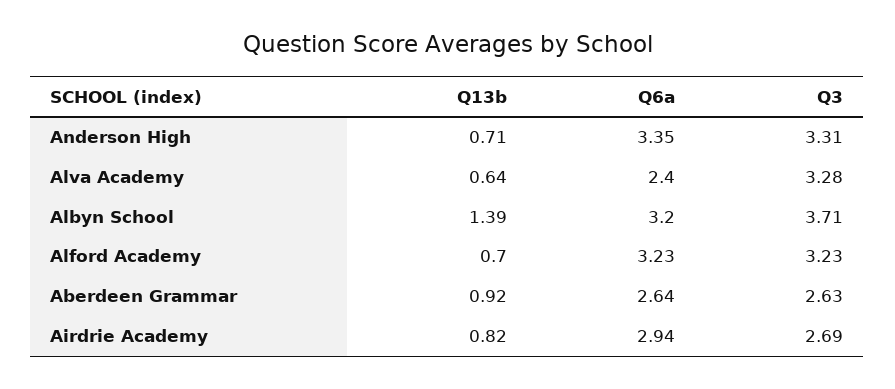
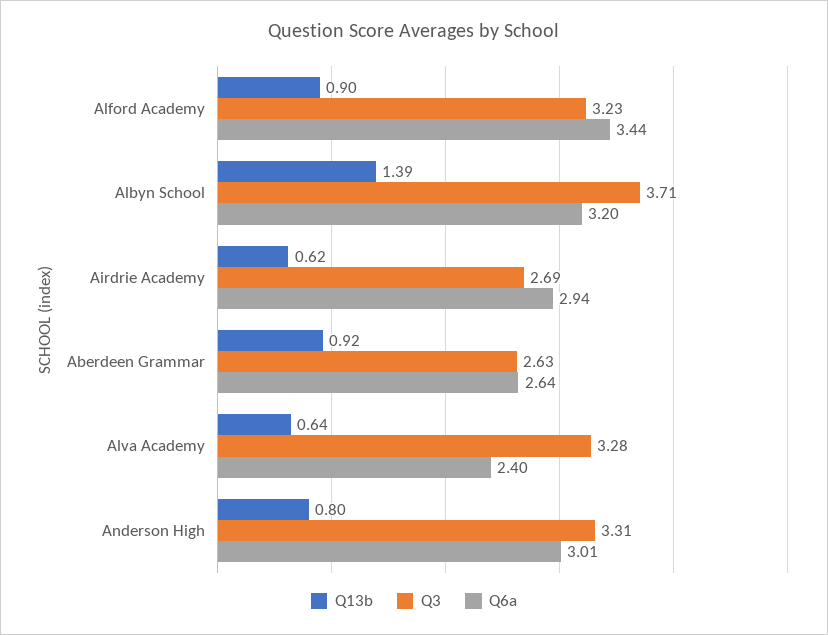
  {
    "Q13b": {
-     "Anderson High": 0.71,
+     "Anderson High": 0.8,
      "Alva Academy": 0.64,
      "Albyn School": 1.39,
-     "Alford Academy": 0.7,
+     "Alford Academy": 0.9,
      "Aberdeen Grammar": 0.92,
-     "Airdrie Academy": 0.82
+     "Airdrie Academy": 0.62
    },
    "Q6a": {
-     "Anderson High": 3.35,
+     "Anderson High": 3.01,
      "Alva Academy": 2.4,
      "Albyn School": 3.2,
-     "Alford Academy": 3.23,
+     "Alford Academy": 3.44,
      "Aberdeen Grammar": 2.64,
      "Airdrie Academy": 2.94
    },
    "Q3": {
      "Anderson High": 3.31,
      "Alva Academy": 3.28,
      "Albyn School": 3.71,
      "Alford Academy": 3.23,
      "Aberdeen Grammar": 2.63,
      "Airdrie Academy": 2.69
    }
  }

